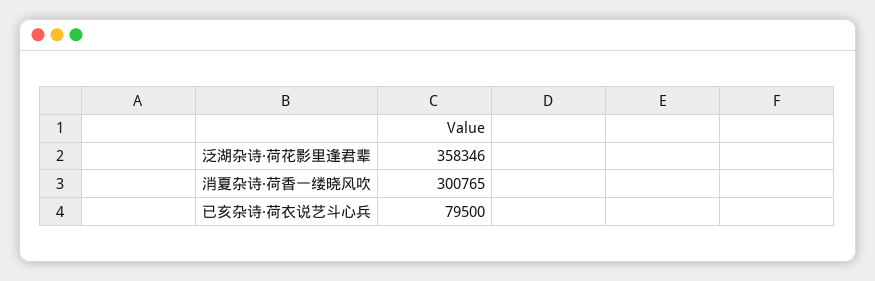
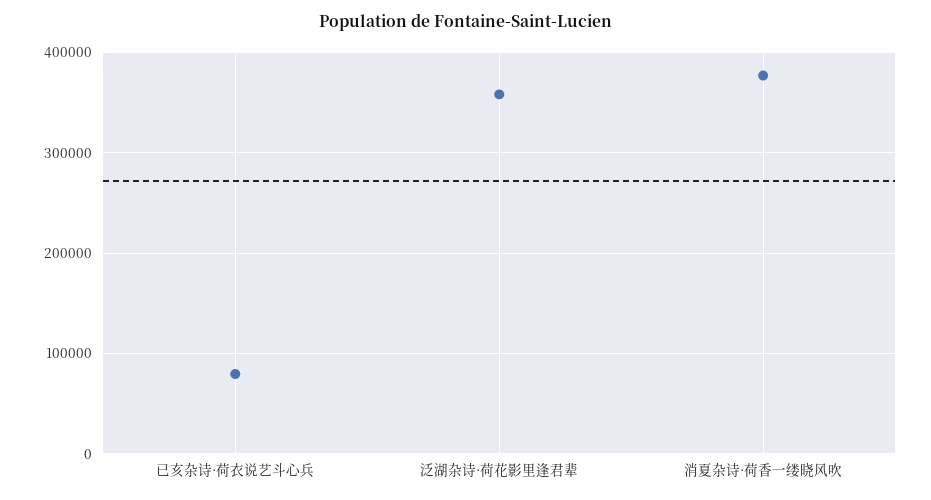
  {
    "泛湖杂诗·荷花影里逢君辈": 358346,
-   "消夏杂诗·荷香一缕晓风吹": 300765,
+   "消夏杂诗·荷香一缕晓风吹": 380000,
    "已亥杂诗·荷衣说艺斗心兵": 79500
  }

